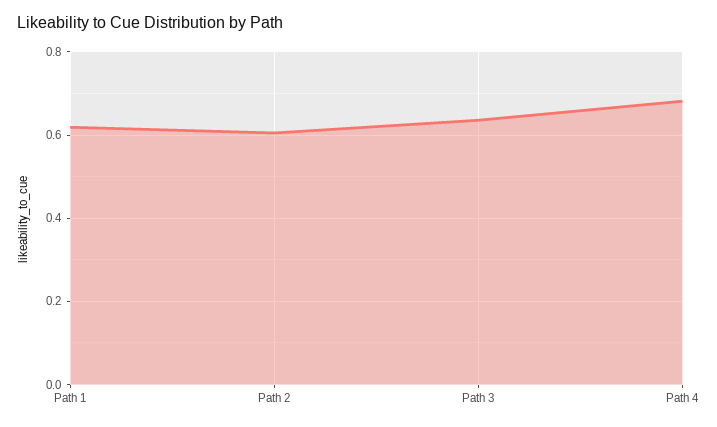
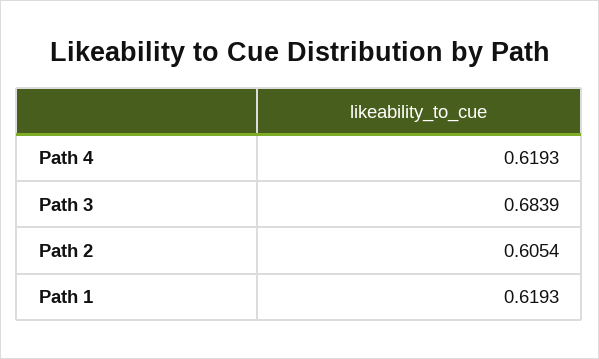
  {
    "Path 1": 0.6193,
    "Path 2": 0.6054,
-   "Path 3": 0.64,
+   "Path 3": 0.6839,
-   "Path 4": 0.68
+   "Path 4": 0.6193
  }

